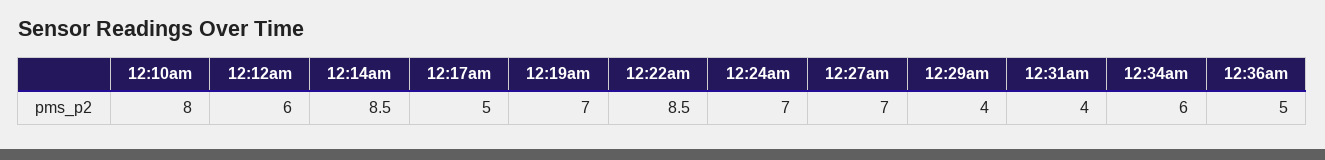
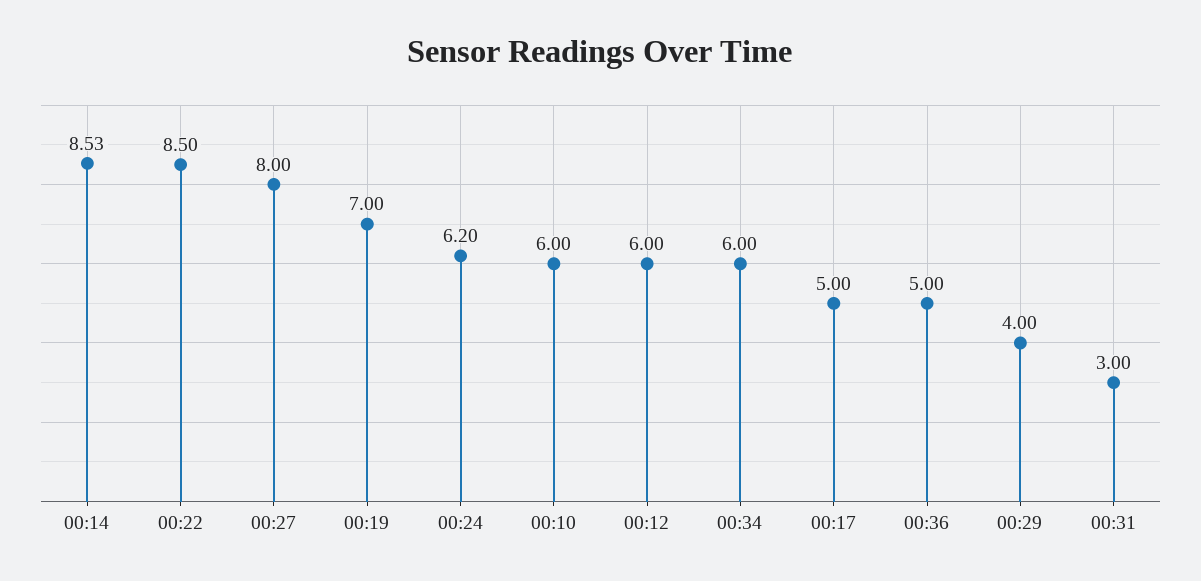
  {
-   "12:10am": 8,
+   "12:10am": 6,
    "12:12am": 6,
-   "12:14am": 8.5,
+   "12:14am": 8.53,
    "12:17am": 5,
    "12:19am": 7,
    "12:22am": 8.5,
-   "12:24am": 7,
+   "12:24am": 6.2,
-   "12:27am": 7,
+   "12:27am": 8,
    "12:29am": 4,
-   "12:31am": 4,
+   "12:31am": 3,
    "12:34am": 6,
    "12:36am": 5
  }

